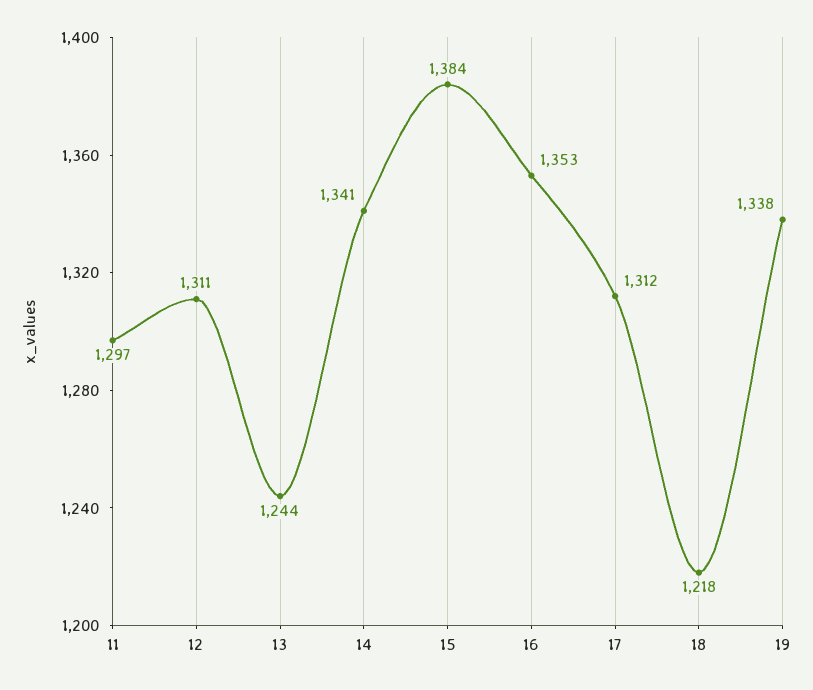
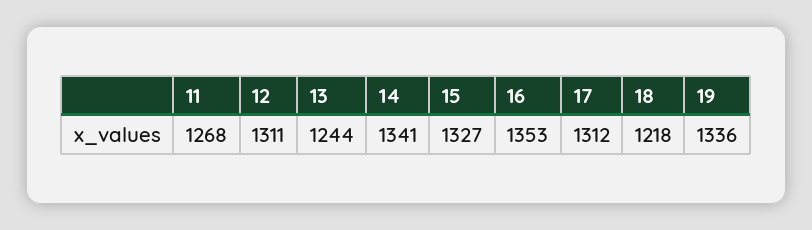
  {
-   "11": 1297,
+   "11": 1268,
    "12": 1311,
    "13": 1244,
    "14": 1341,
-   "15": 1384,
+   "15": 1327,
    "16": 1353,
    "17": 1312,
    "18": 1218,
-   "19": 1338
+   "19": 1336
  }

